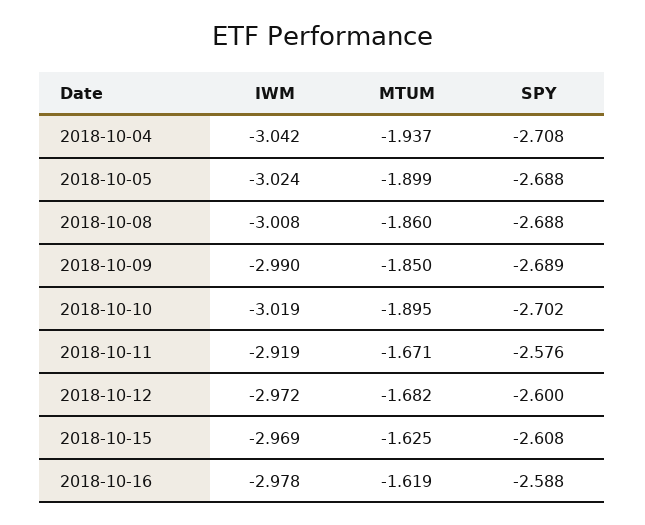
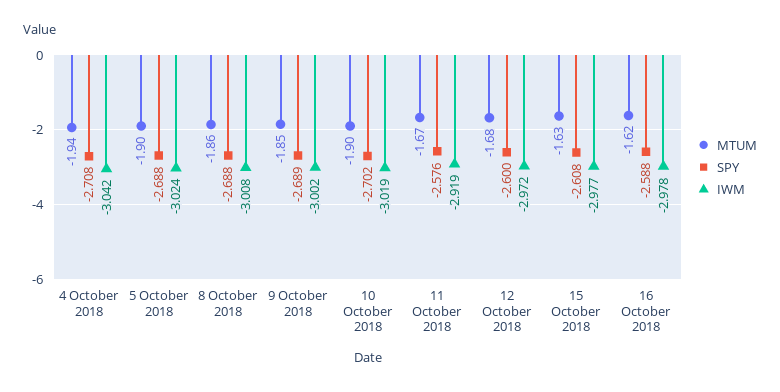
  {
    "IWM": {
      "2018-10-04": -3.042,
      "2018-10-05": -3.024,
      "2018-10-08": -3.008,
-     "2018-10-09": -2.99,
+     "2018-10-09": -3.002,
      "2018-10-10": -3.019,
      "2018-10-11": -2.919,
      "2018-10-12": -2.972,
-     "2018-10-15": -2.969,
+     "2018-10-15": -2.977,
      "2018-10-16": -2.978
    },
    "MTUM": {
      "2018-10-04": -1.937,
      "2018-10-05": -1.899,
      "2018-10-08": -1.86,
      "2018-10-09": -1.85,
      "2018-10-10": -1.895,
      "2018-10-11": -1.671,
      "2018-10-12": -1.682,
      "2018-10-15": -1.625,
      "2018-10-16": -1.619
    },
    "SPY": {
      "2018-10-04": -2.708,
      "2018-10-05": -2.688,
      "2018-10-08": -2.688,
      "2018-10-09": -2.689,
      "2018-10-10": -2.702,
      "2018-10-11": -2.576,
      "2018-10-12": -2.6,
      "2018-10-15": -2.608,
      "2018-10-16": -2.588
    }
  }

